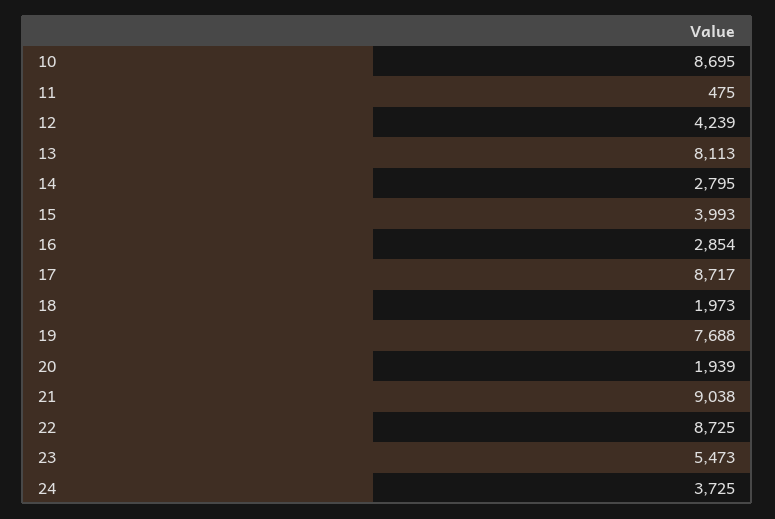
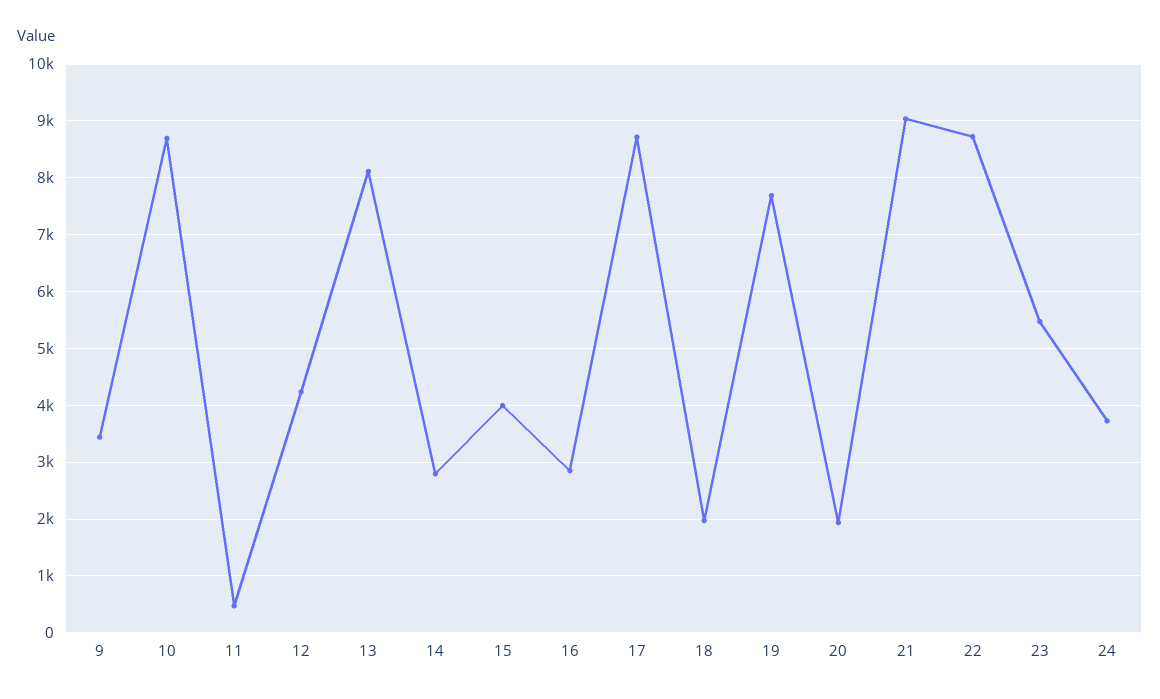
  {
    "10": 8695,
    "11": 475,
    "12": 4239,
    "13": 8113,
    "14": 2795,
    "15": 3993,
    "16": 2854,
    "17": 8717,
    "18": 1973,
    "19": 7688,
    "20": 1939,
    "21": 9038,
    "22": 8725,
    "23": 5473,
-   "24": 3725
+   "24": 3725,
+   "9": 3400
  }

